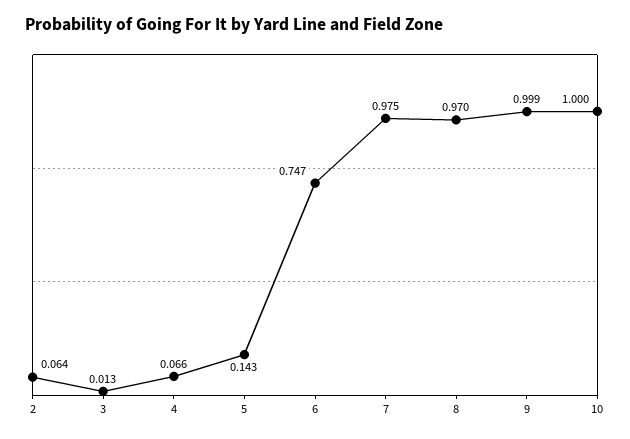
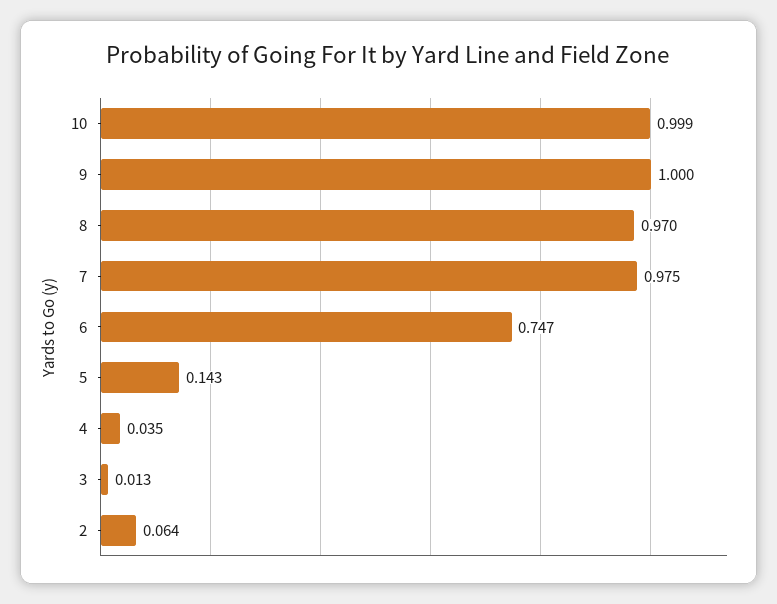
  {
    "2": 0.064,
    "3": 0.013,
-   "4": 0.066,
+   "4": 0.035,
    "5": 0.143,
    "6": 0.747,
    "7": 0.975,
    "8": 0.97,
-   "9": 0.999,
+   "9": 1,
-   "10": 1
+   "10": 0.999
  }

